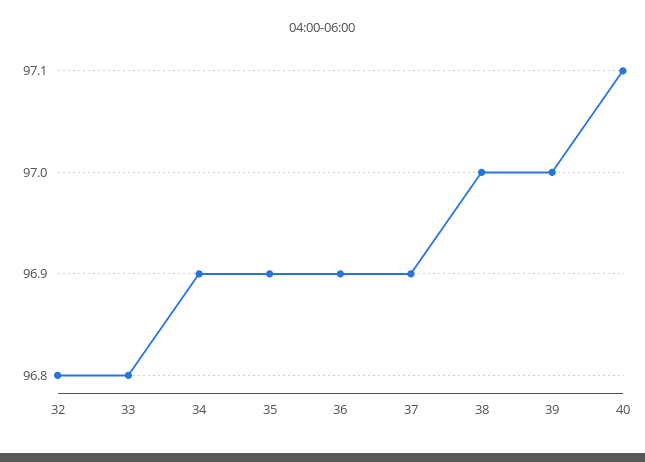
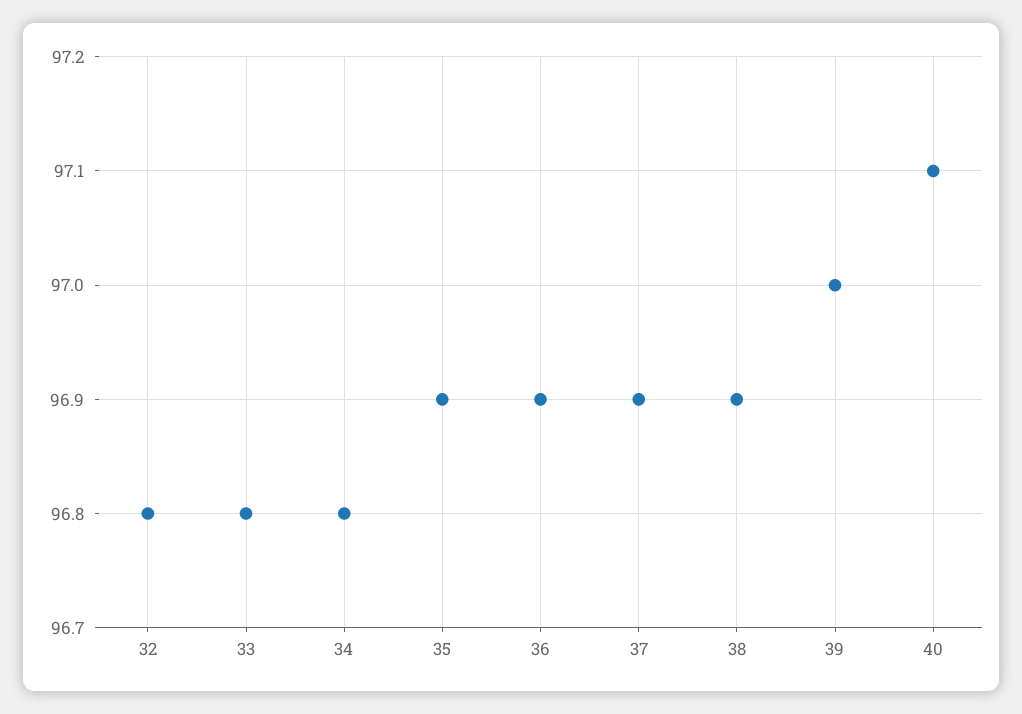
  {
    "32": 96.8,
    "33": 96.8,
-   "34": 96.9,
+   "34": 96.8,
    "35": 96.9,
    "36": 96.9,
    "37": 96.9,
-   "38": 97,
+   "38": 96.9,
    "39": 97,
    "40": 97.1
  }

